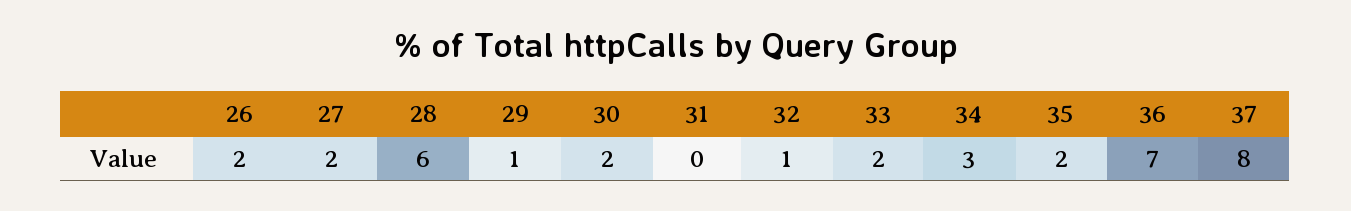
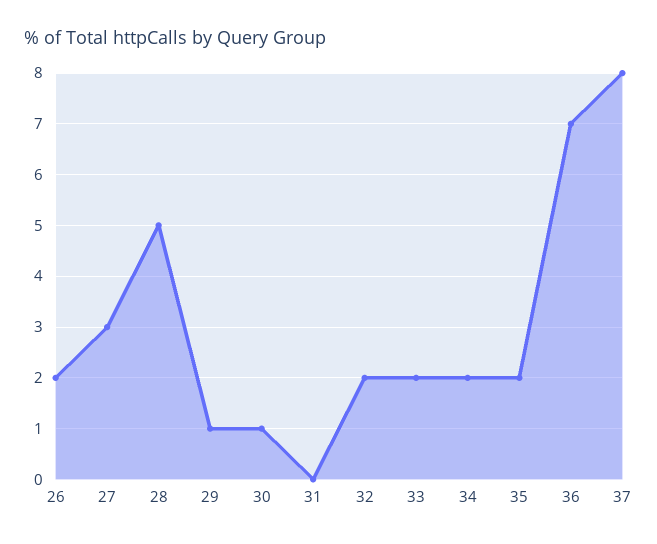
  {
    "26": 2,
-   "27": 2,
+   "27": 3,
-   "28": 6,
+   "28": 5,
    "29": 1,
-   "30": 2,
+   "30": 1,
    "31": 0,
-   "32": 1,
+   "32": 2,
    "33": 2,
-   "34": 3,
+   "34": 2,
    "35": 2,
    "36": 7,
    "37": 8
  }

